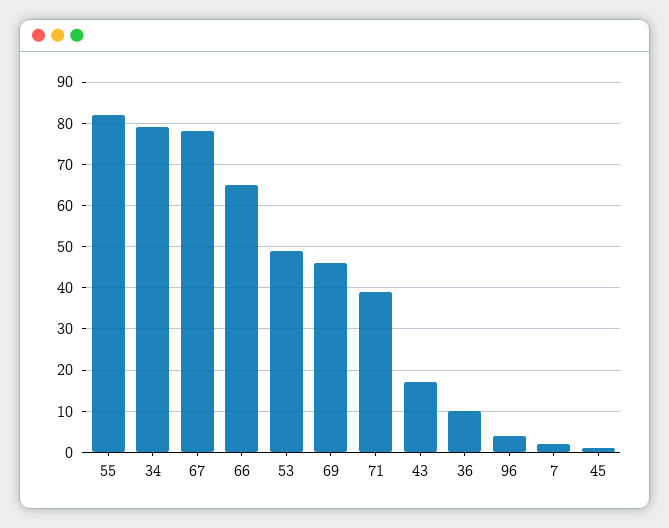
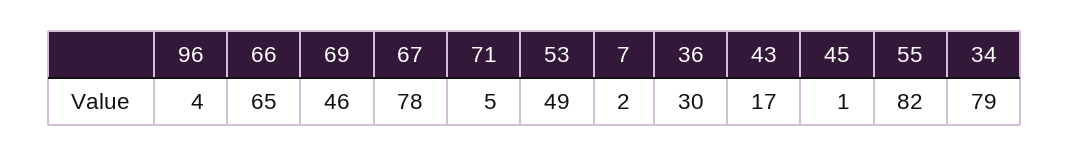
  {
    "55": 82,
    "34": 79,
    "67": 78,
    "66": 65,
    "53": 49,
    "69": 46,
-   "71": 40,
+   "71": 5,
    "43": 17,
-   "36": 10,
+   "36": 30,
    "96": 4,
    "7": 2,
    "45": 1
  }

